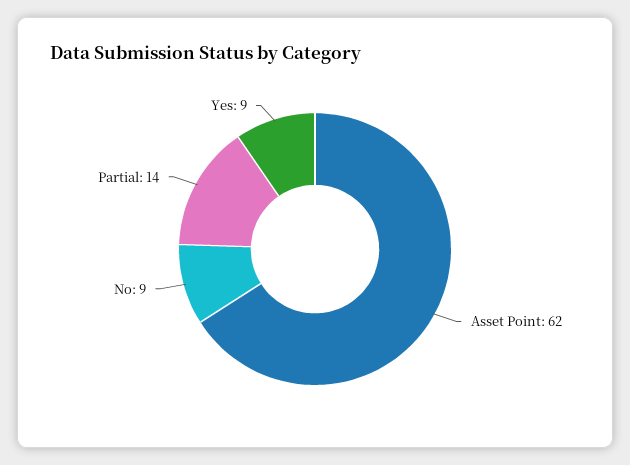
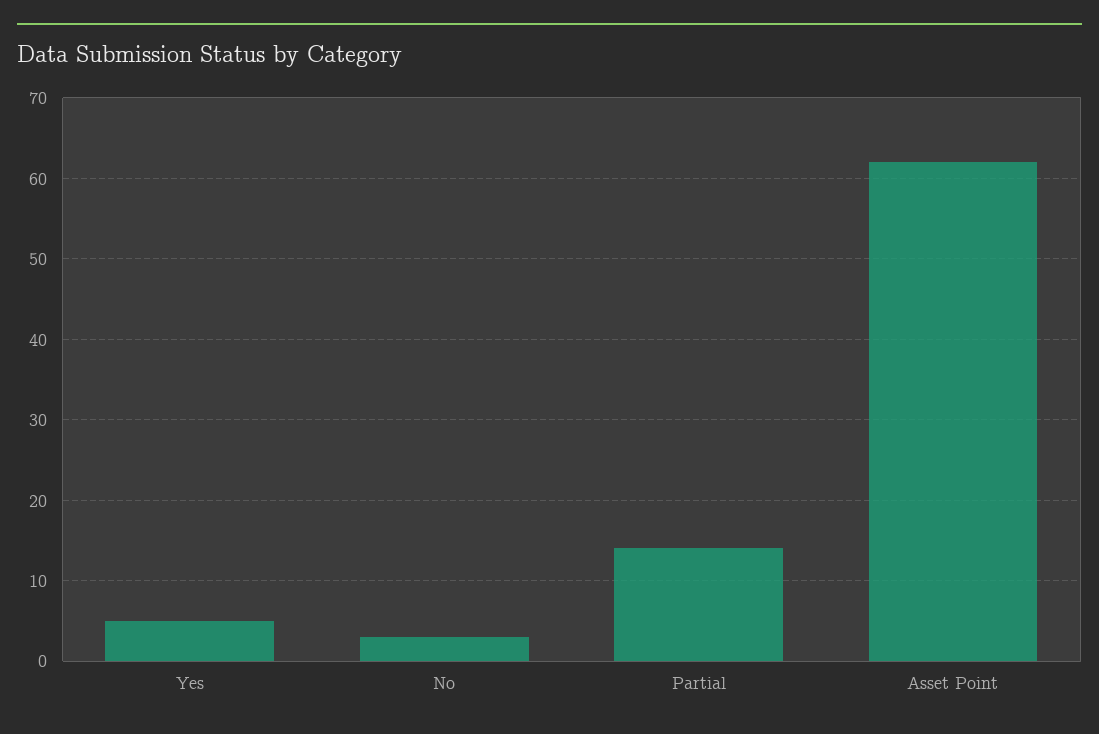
  {
    "Asset Point": 62,
-   "No": 9,
+   "No": 3,
    "Partial": 14,
-   "Yes": 9
+   "Yes": 5
  }

